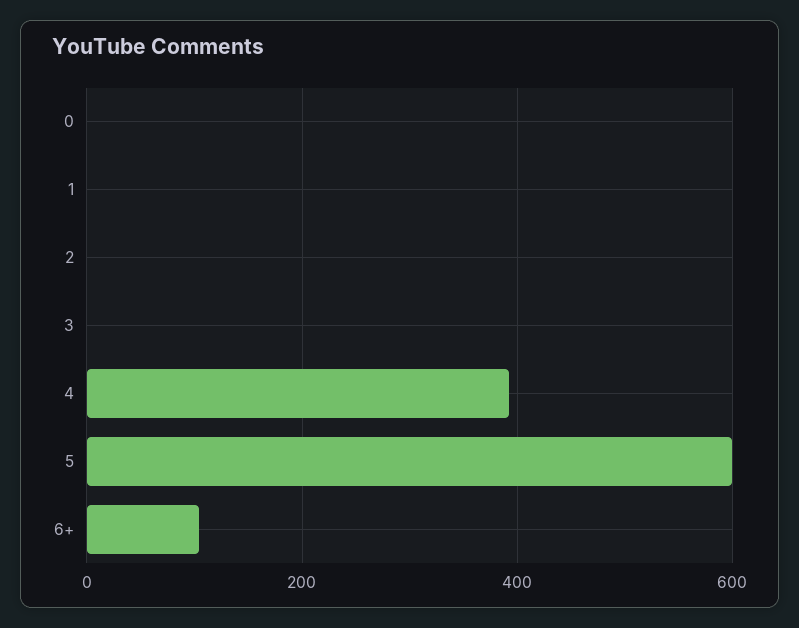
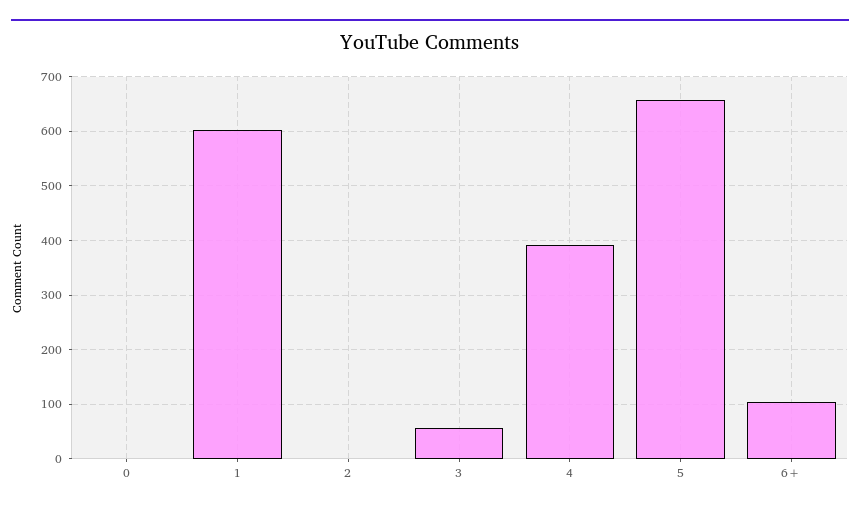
  {
    "0": 0,
-   "1": 0,
+   "1": 600,
    "2": 0,
-   "3": 0,
+   "3": 60,
    "4": 400,
-   "5": 600,
+   "5": 660,
    "6+": 100
  }

